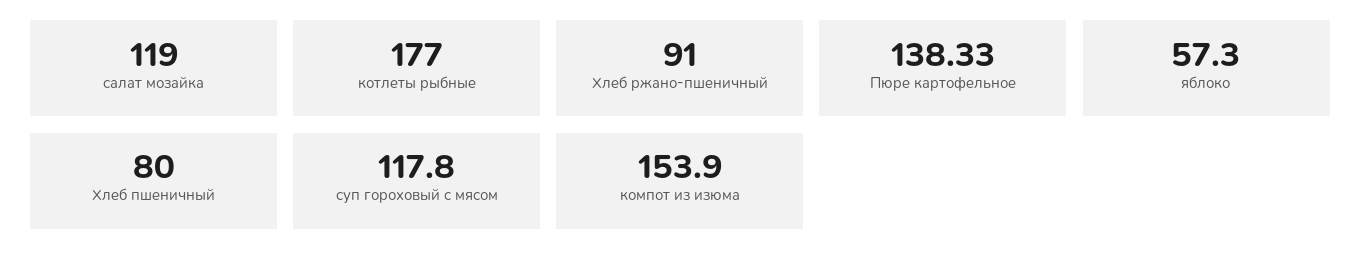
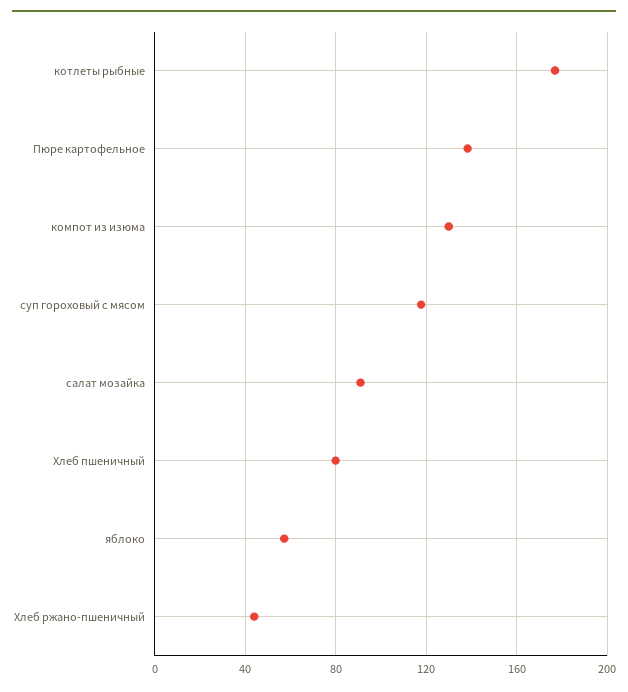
  {
-   "салат мозайка": 119,
+   "салат мозайка": 90,
    "котлеты рыбные": 177,
-   "Хлеб ржано-пшеничный": 91,
+   "Хлеб ржано-пшеничный": 45,
    "Пюре картофельное": 138.33,
    "яблоко": 57.3,
    "Хлеб пшеничный": 80,
    "суп гороховый с мясом": 117.8,
-   "компот из изюма": 153.9
+   "компот из изюма": 130
  }

